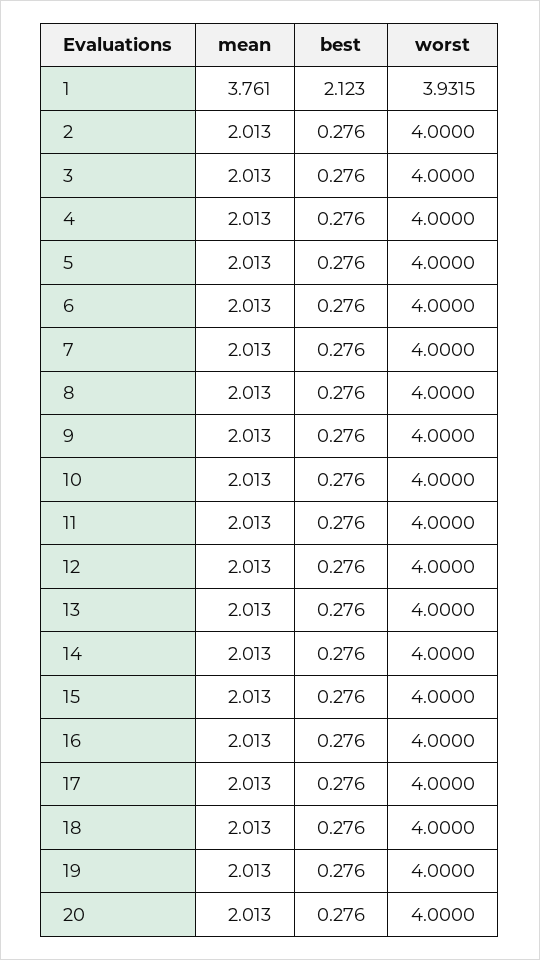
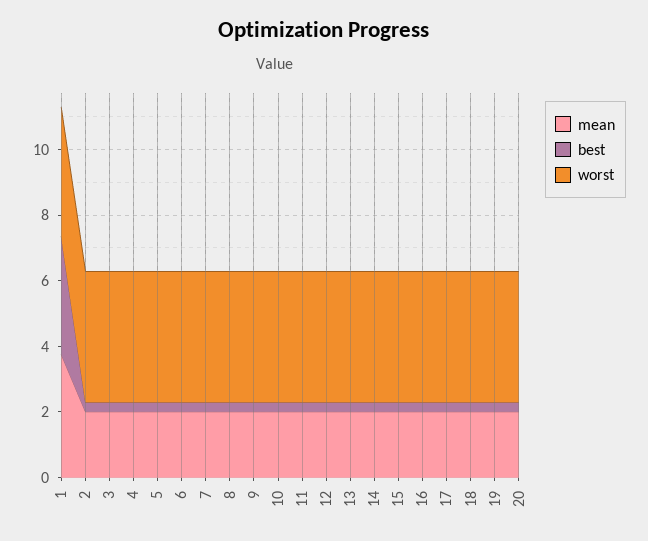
  {
    "mean": {
      "1": 3.761,
      "2": 2.013,
      "3": 2.013,
      "4": 2.013,
      "5": 2.013,
      "6": 2.013,
      "7": 2.013,
      "8": 2.013,
      "9": 2.013,
      "10": 2.013,
      "11": 2.013,
      "12": 2.013,
      "13": 2.013,
      "14": 2.013,
      "15": 2.013,
      "16": 2.013,
      "17": 2.013,
      "18": 2.013,
      "19": 2.013,
      "20": 2.013
    },
    "best": {
-     "1": 2.123,
+     "1": 3.5,
      "2": 0.276,
      "3": 0.276,
      "4": 0.276,
      "5": 0.276,
      "6": 0.276,
      "7": 0.276,
      "8": 0.276,
      "9": 0.276,
      "10": 0.276,
      "11": 0.276,
      "12": 0.276,
      "13": 0.276,
      "14": 0.276,
      "15": 0.276,
      "16": 0.276,
      "17": 0.276,
      "18": 0.276,
      "19": 0.276,
      "20": 0.276
    },
    "worst": {
      "1": 3.9315,
      "2": 4,
      "3": 4,
      "4": 4,
      "5": 4,
      "6": 4,
      "7": 4,
      "8": 4,
      "9": 4,
      "10": 4,
      "11": 4,
      "12": 4,
      "13": 4,
      "14": 4,
      "15": 4,
      "16": 4,
      "17": 4,
      "18": 4,
      "19": 4,
      "20": 4
    }
  }

